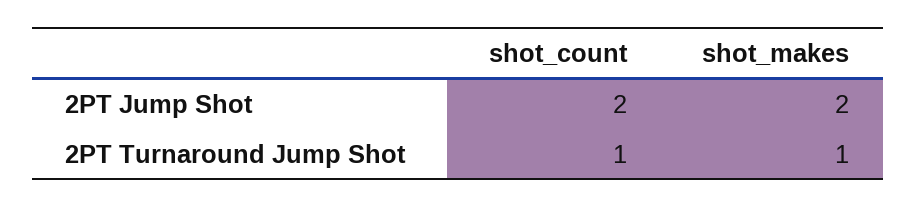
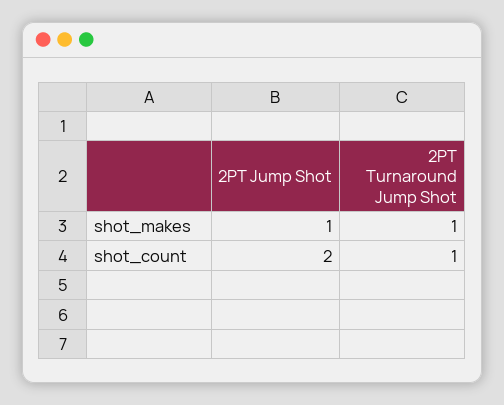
  {
    "shot_count": {
      "2PT Jump Shot": 2,
      "2PT Turnaround Jump Shot": 1
    },
    "shot_makes": {
-     "2PT Jump Shot": 2,
+     "2PT Jump Shot": 1,
      "2PT Turnaround Jump Shot": 1
    }
  }

